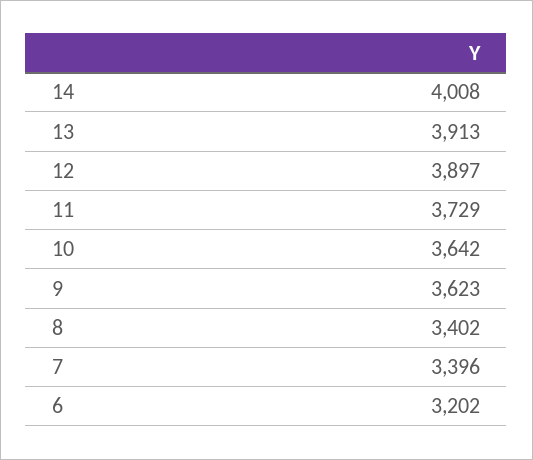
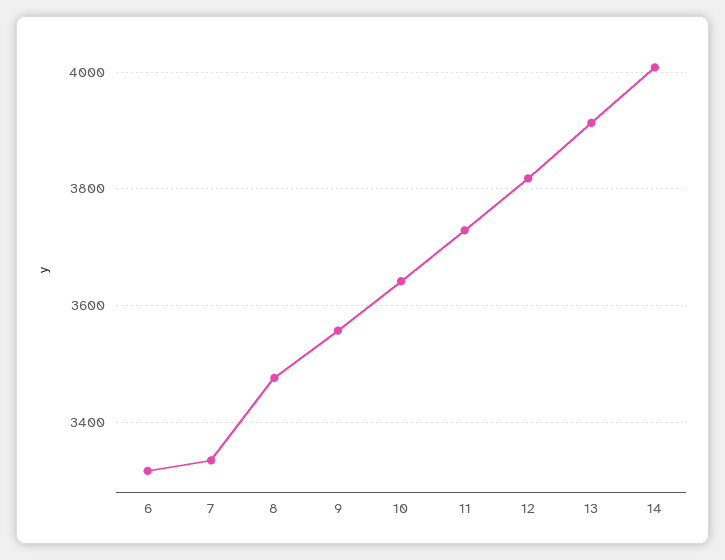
  {
    "14": 4008,
    "13": 3913,
-   "12": 3897,
+   "12": 3820,
    "11": 3729,
    "10": 3642,
-   "9": 3623,
+   "9": 3560,
-   "8": 3402,
+   "8": 3480,
-   "7": 3396,
+   "7": 3340,
-   "6": 3202
+   "6": 3320
  }

